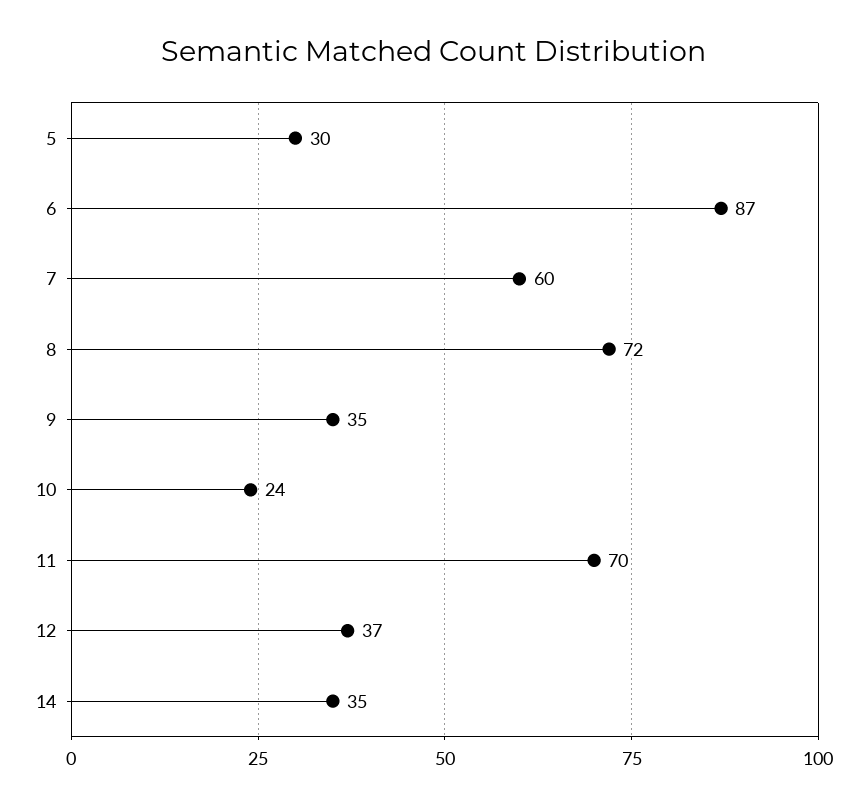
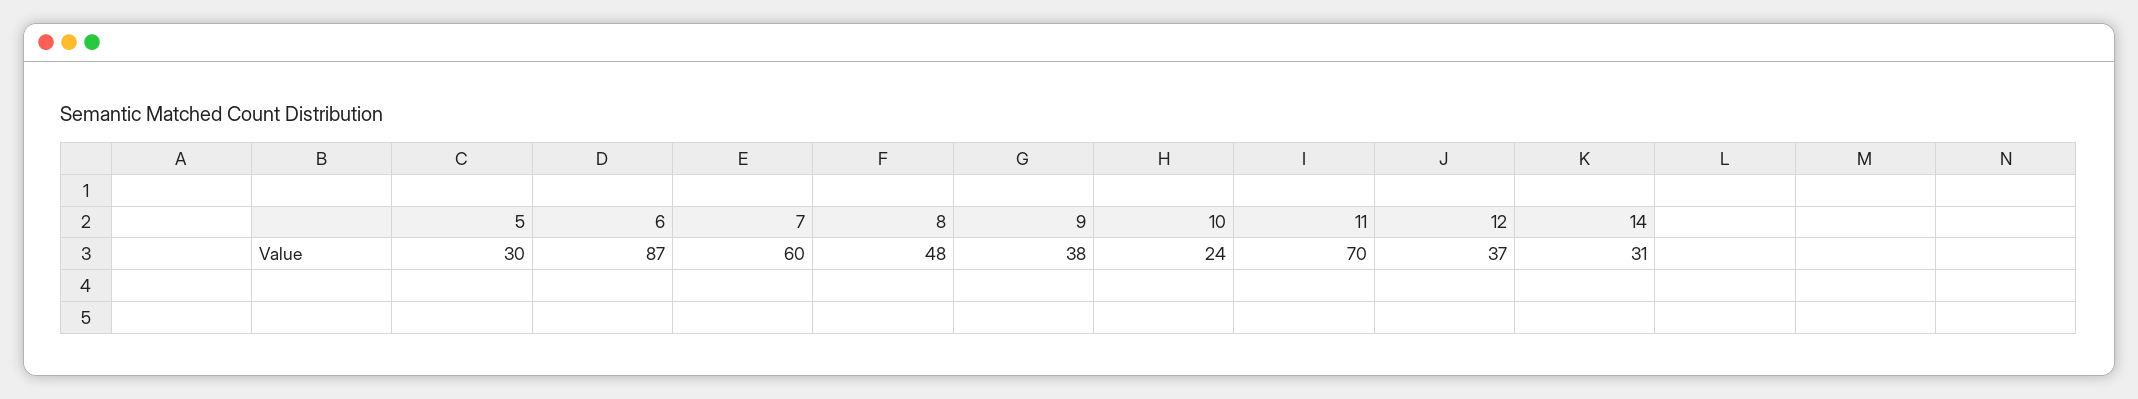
  {
    "5": 30,
    "6": 87,
    "7": 60,
-   "8": 72,
+   "8": 48,
-   "9": 35,
+   "9": 38,
    "10": 24,
    "11": 70,
    "12": 37,
-   "14": 35
+   "14": 31
  }

